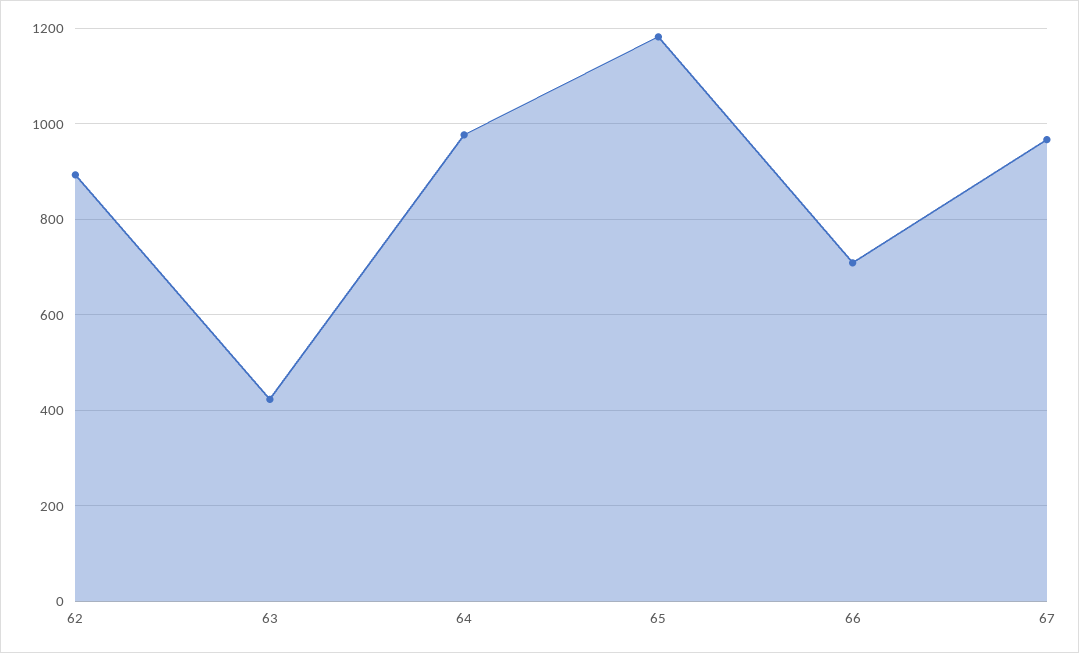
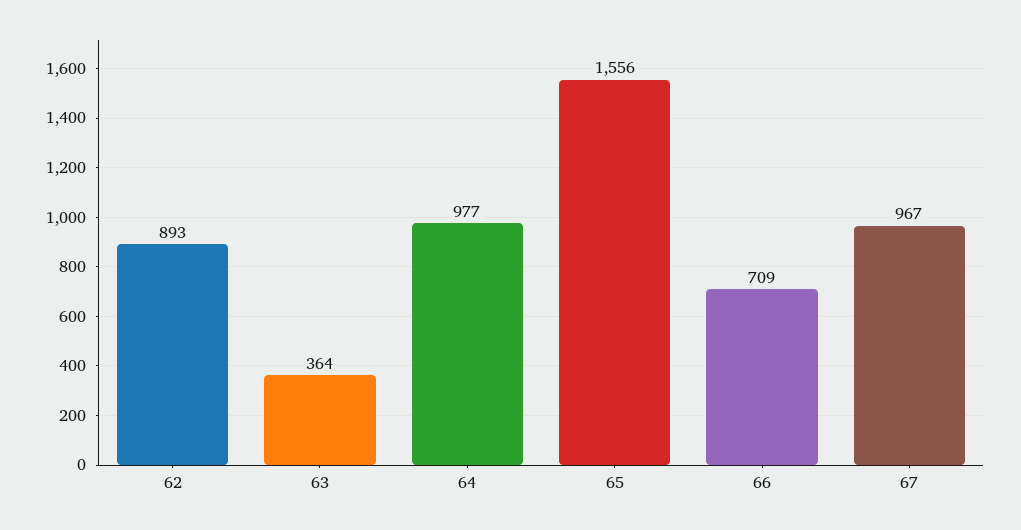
  {
    "62": 893,
-   "63": 420,
+   "63": 364,
    "64": 977,
-   "65": 1180,
+   "65": 1556,
    "66": 709,
    "67": 967
  }

